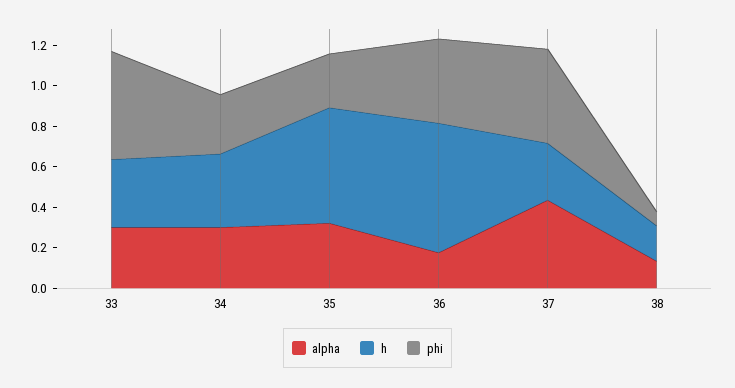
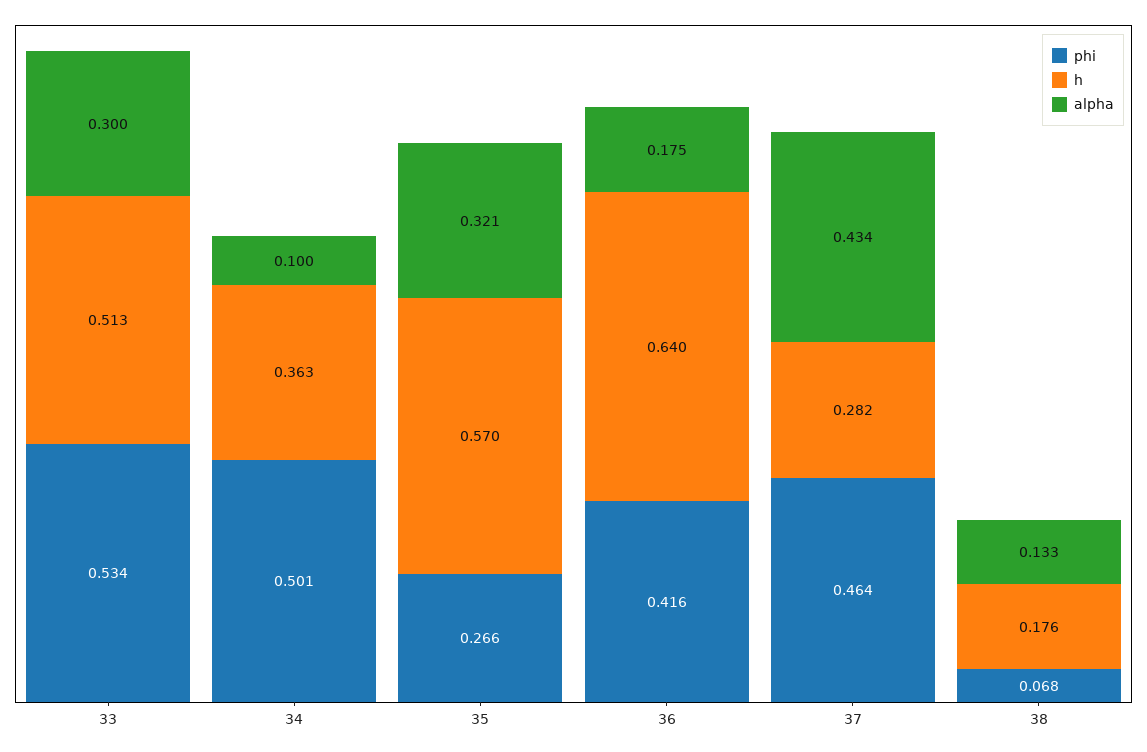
  {
    "alpha": {
      "33": 0.3,
-     "34": 0.3,
+     "34": 0.1,
      "35": 0.321,
      "36": 0.175,
      "37": 0.434,
      "38": 0.133
    },
    "h": {
-     "33": 0.35,
+     "33": 0.513,
      "34": 0.363,
      "35": 0.57,
      "36": 0.64,
      "37": 0.282,
      "38": 0.176
    },
    "phi": {
      "33": 0.534,
-     "34": 0.3,
+     "34": 0.501,
      "35": 0.266,
      "36": 0.416,
      "37": 0.464,
      "38": 0.068
    }
  }

